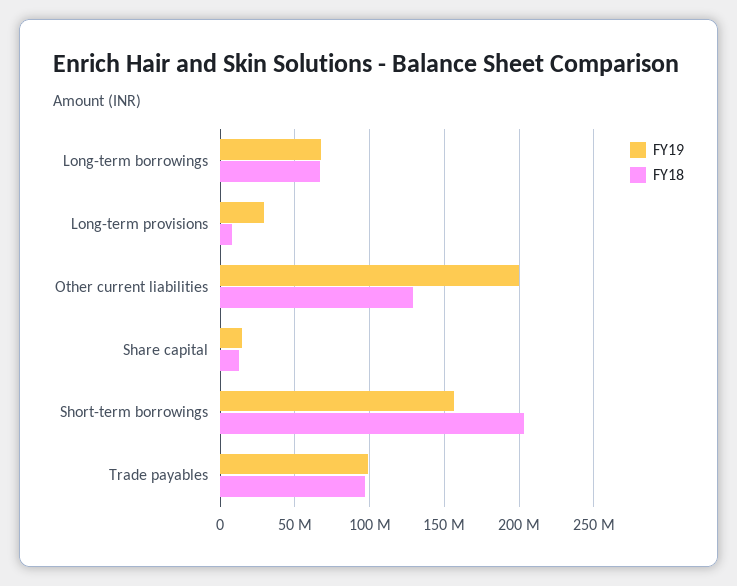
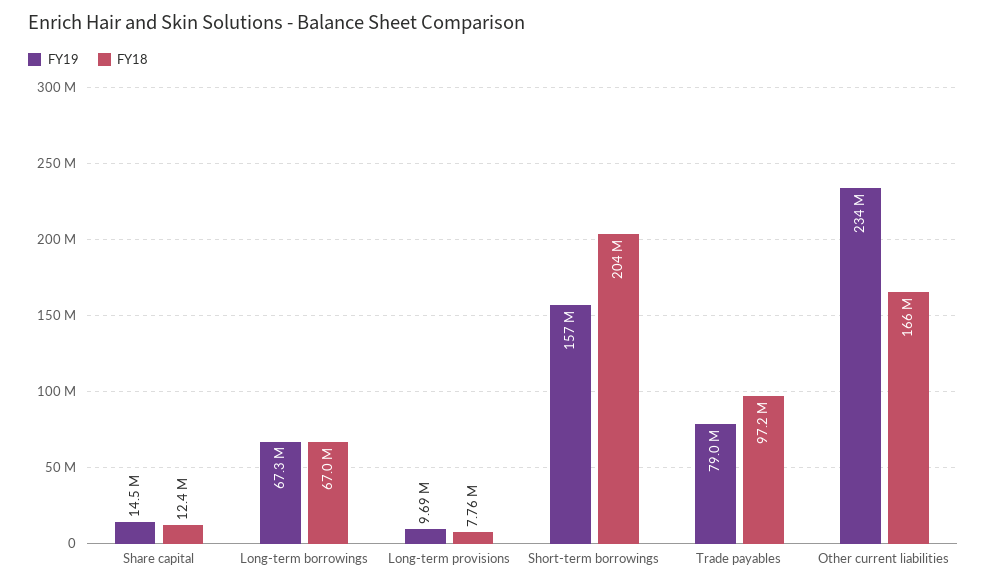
  {
    "FY19": {
      "Long-term borrowings": 67300000,
-     "Long-term provisions": 30000000,
+     "Long-term provisions": 9690000,
-     "Other current liabilities": 200000000,
+     "Other current liabilities": 234000000,
      "Share capital": 14500000,
      "Short-term borrowings": 157000000,
-     "Trade payables": 100000000
+     "Trade payables": 79000000
    },
    "FY18": {
      "Long-term borrowings": 67000000,
      "Long-term provisions": 7760000,
-     "Other current liabilities": 130000000,
+     "Other current liabilities": 166000000,
      "Share capital": 12400000,
      "Short-term borrowings": 204000000,
      "Trade payables": 97200000
    }
  }

